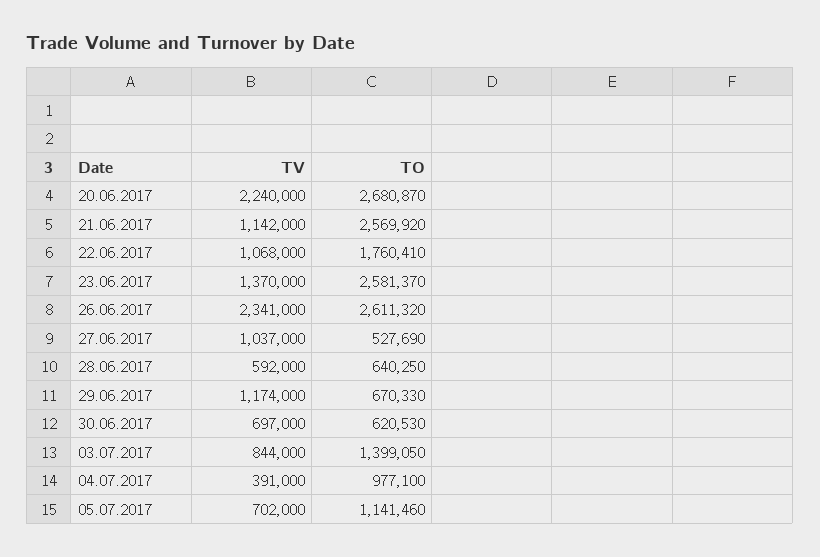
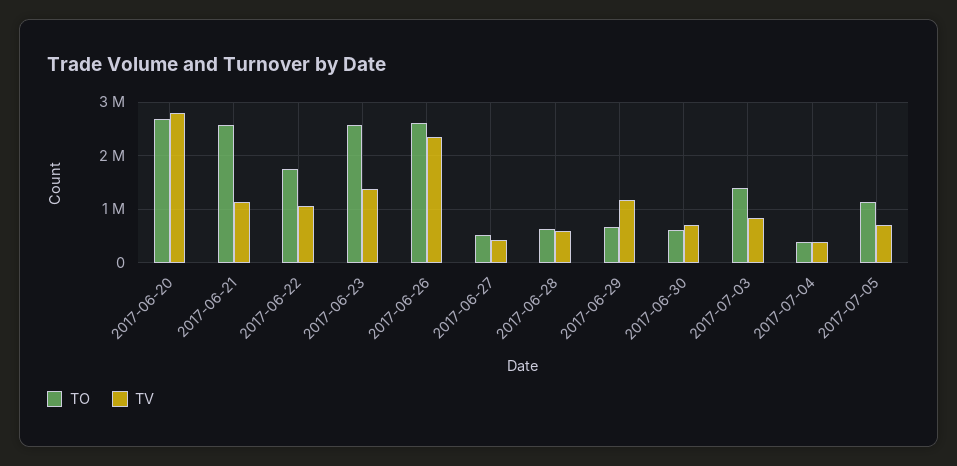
  {
    "TV": {
-     "20.06.2017": 2240000,
+     "20.06.2017": 2800000,
      "21.06.2017": 1142000,
      "22.06.2017": 1068000,
      "23.06.2017": 1370000,
      "26.06.2017": 2341000,
-     "27.06.2017": 1037000,
+     "27.06.2017": 400000,
      "28.06.2017": 592000,
      "29.06.2017": 1174000,
      "30.06.2017": 697000,
      "03.07.2017": 844000,
      "04.07.2017": 391000,
      "05.07.2017": 702000
    },
    "TO": {
      "20.06.2017": 2680870,
      "21.06.2017": 2569920,
      "22.06.2017": 1760410,
      "23.06.2017": 2581370,
      "26.06.2017": 2611320,
      "27.06.2017": 527690,
      "28.06.2017": 640250,
      "29.06.2017": 670330,
      "30.06.2017": 620530,
      "03.07.2017": 1399050,
-     "04.07.2017": 977100,
+     "04.07.2017": 400000,
      "05.07.2017": 1141460
    }
  }

